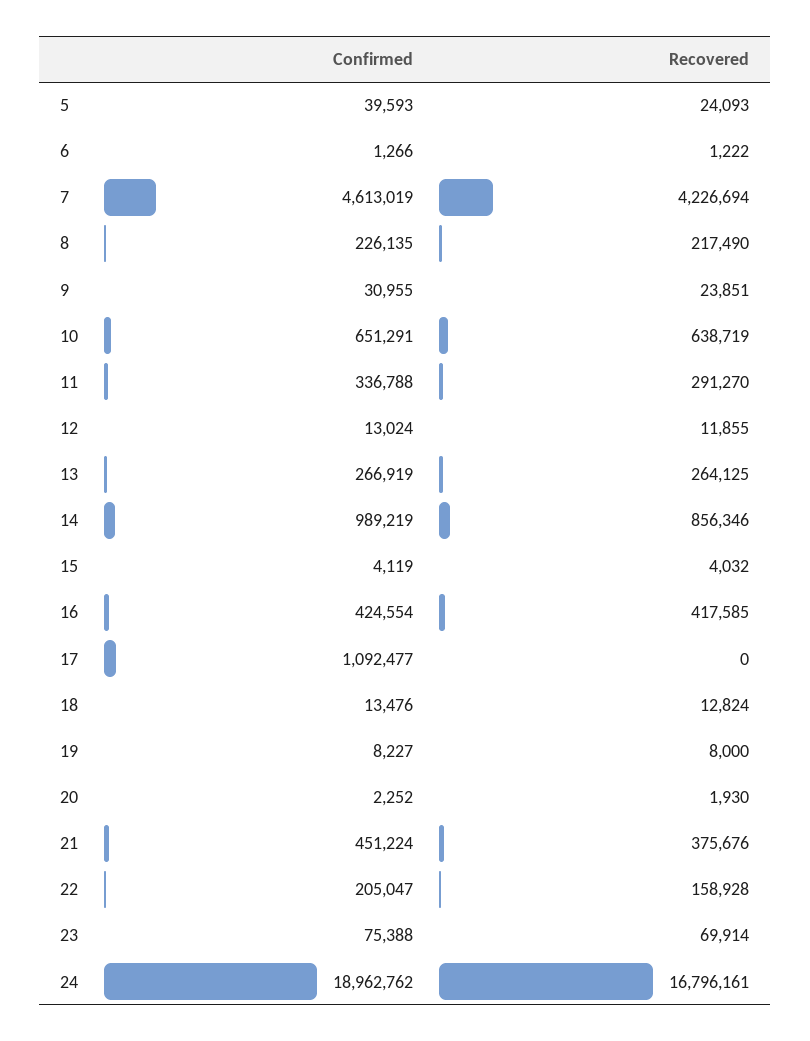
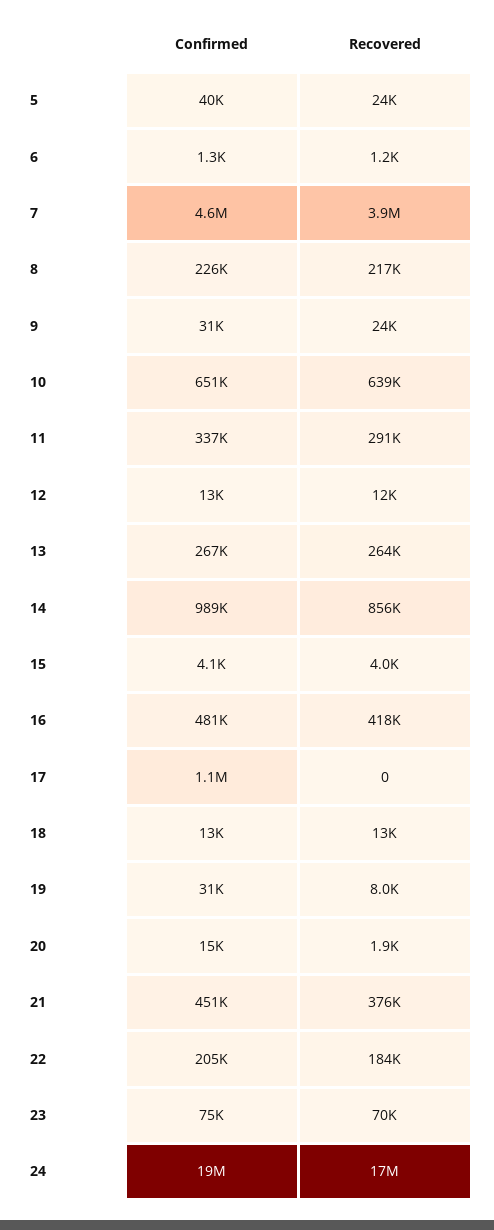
  {
    "Confirmed": {
      "5": 39593,
      "6": 1266,
      "7": 4613019,
      "8": 226135,
      "9": 30955,
      "10": 651291,
      "11": 336788,
      "12": 13024,
      "13": 266919,
      "14": 989219,
      "15": 4119,
-     "16": 424554,
+     "16": 481000,
      "17": 1092477,
      "18": 13476,
-     "19": 8227,
+     "19": 31000,
-     "20": 2252,
+     "20": 15000,
      "21": 451224,
      "22": 205047,
      "23": 75388,
      "24": 18962762
    },
    "Recovered": {
      "5": 24093,
      "6": 1222,
-     "7": 4226694,
+     "7": 3900000,
      "8": 217490,
      "9": 23851,
      "10": 638719,
      "11": 291270,
      "12": 11855,
      "13": 264125,
      "14": 856346,
      "15": 4032,
      "16": 417585,
      "17": 0,
      "18": 12824,
      "19": 8000,
      "20": 1930,
      "21": 375676,
-     "22": 158928,
+     "22": 184000,
      "23": 69914,
      "24": 16796161
    }
  }

